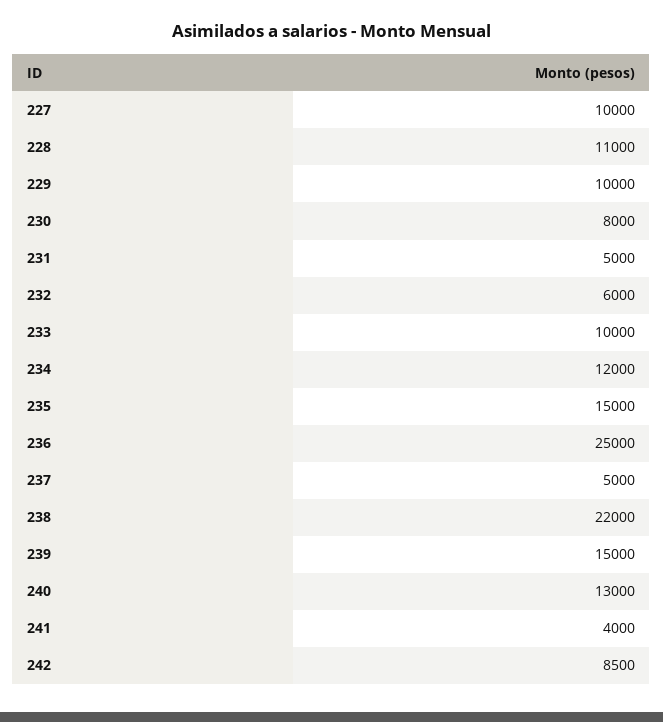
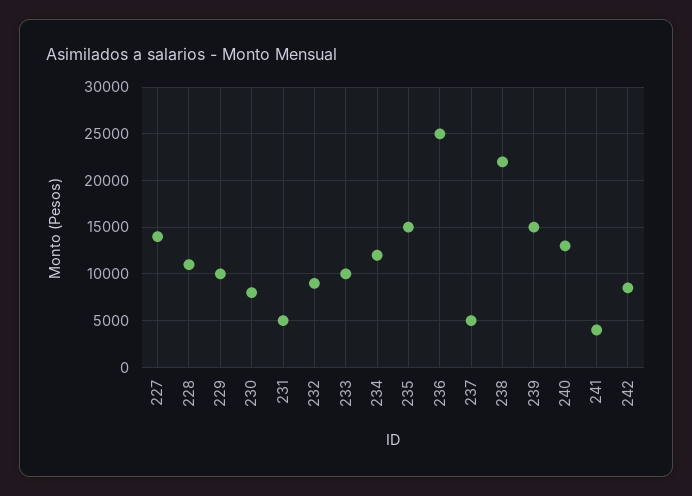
  {
-   "227": 10000,
+   "227": 14000,
    "228": 11000,
    "229": 10000,
    "230": 8000,
    "231": 5000,
-   "232": 6000,
+   "232": 9000,
    "233": 10000,
    "234": 12000,
    "235": 15000,
    "236": 25000,
    "237": 5000,
    "238": 22000,
    "239": 15000,
    "240": 13000,
    "241": 4000,
    "242": 8500
  }

